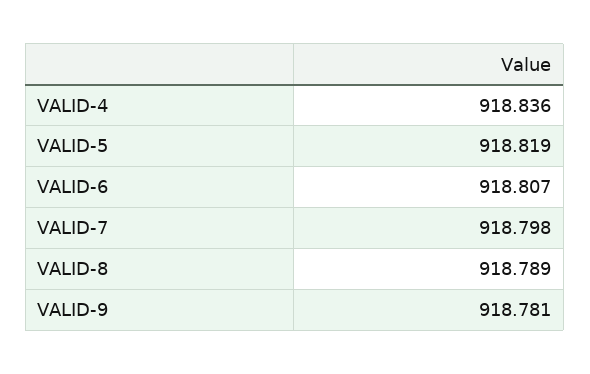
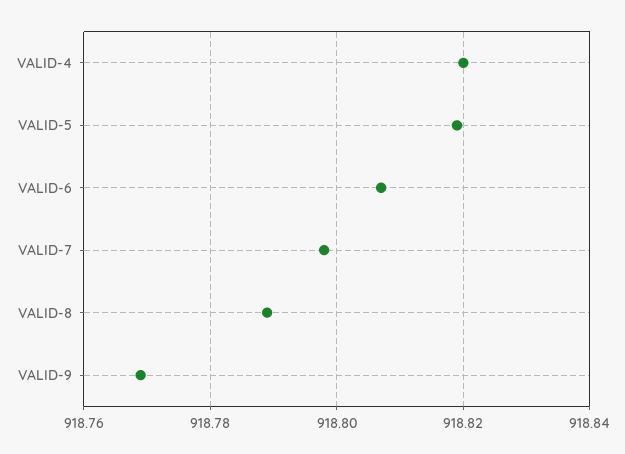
  {
-   "VALID-4": 918.836,
+   "VALID-4": 918.82,
    "VALID-5": 918.819,
    "VALID-6": 918.807,
    "VALID-7": 918.798,
    "VALID-8": 918.789,
-   "VALID-9": 918.781
+   "VALID-9": 918.77
  }

